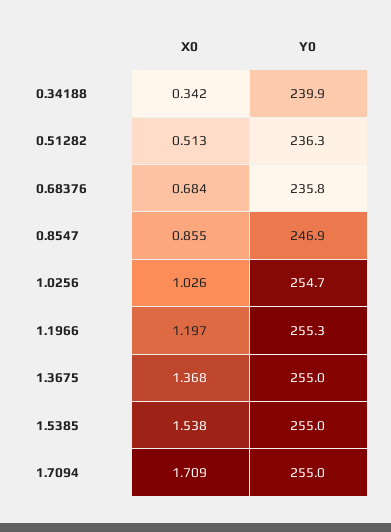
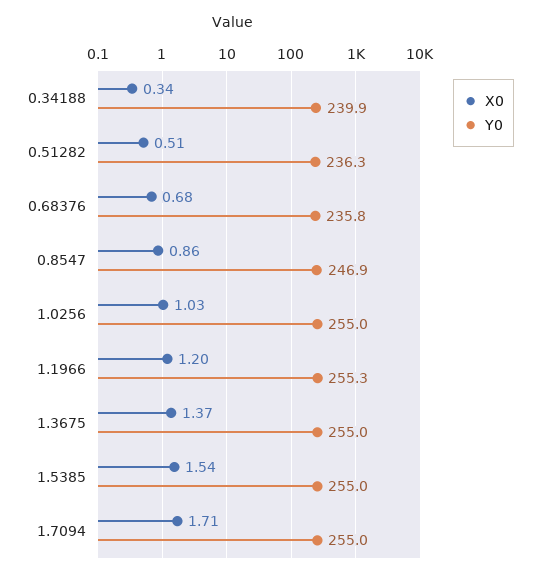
  {
    "X0": {
      "0.34188": 0.342,
      "0.51282": 0.513,
      "0.68376": 0.684,
      "0.8547": 0.855,
      "1.0256": 1.026,
      "1.1966": 1.197,
      "1.3675": 1.368,
      "1.5385": 1.538,
      "1.7094": 1.709
    },
    "Y0": {
      "0.34188": 239.9,
      "0.51282": 236.3,
      "0.68376": 235.8,
      "0.8547": 246.9,
-     "1.0256": 254.7,
+     "1.0256": 255,
      "1.1966": 255.3,
      "1.3675": 255,
      "1.5385": 255,
      "1.7094": 255
    }
  }

